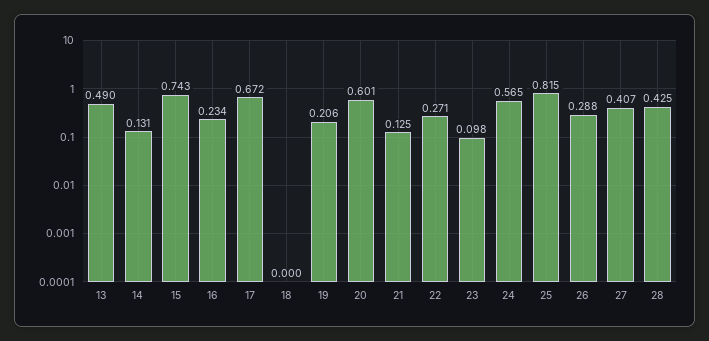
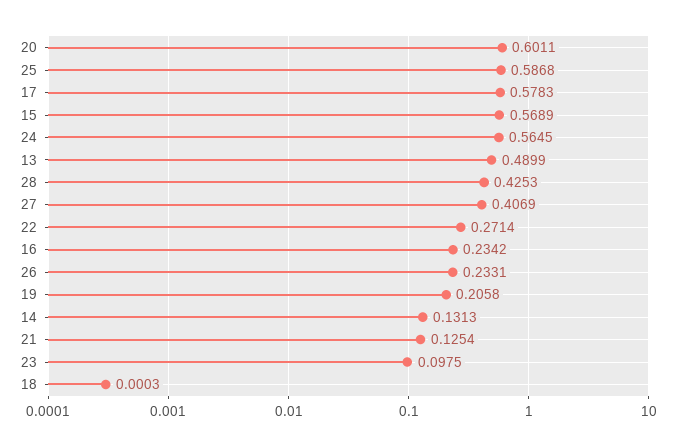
  {
    "13": 0.4899,
    "14": 0.1313,
-   "15": 0.743,
+   "15": 0.5689,
    "16": 0.2342,
-   "17": 0.672,
+   "17": 0.5783,
    "18": 0.0003,
    "19": 0.2058,
    "20": 0.6011,
    "21": 0.1254,
    "22": 0.2714,
    "23": 0.0975,
    "24": 0.5645,
-   "25": 0.815,
+   "25": 0.5868,
-   "26": 0.288,
+   "26": 0.2331,
    "27": 0.4069,
    "28": 0.4253
  }

